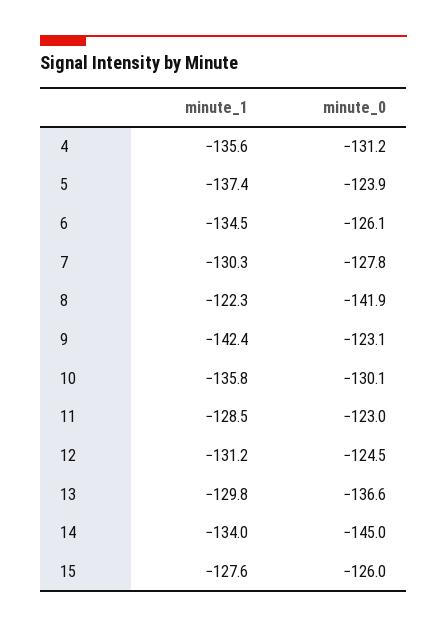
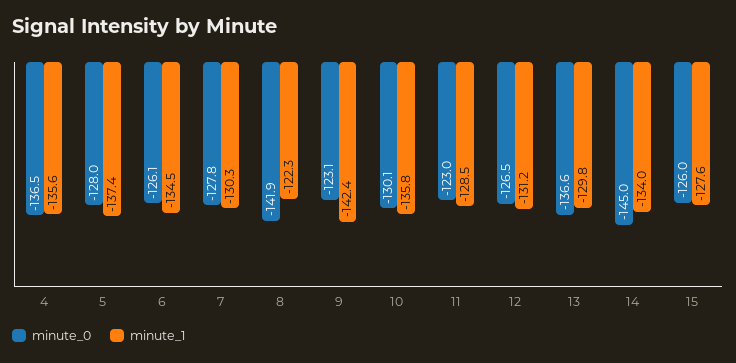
  {
    "minute_1": {
      "4": -135.6,
      "5": -137.4,
      "6": -134.5,
      "7": -130.3,
      "8": -122.3,
      "9": -142.4,
      "10": -135.8,
      "11": -128.5,
      "12": -131.2,
      "13": -129.8,
      "14": -134,
      "15": -127.6
    },
    "minute_0": {
-     "4": -131.2,
+     "4": -136.5,
-     "5": -123.9,
+     "5": -128,
      "6": -126.1,
      "7": -127.8,
      "8": -141.9,
      "9": -123.1,
      "10": -130.1,
      "11": -123,
-     "12": -124.5,
+     "12": -126.5,
      "13": -136.6,
      "14": -145,
      "15": -126
    }
  }

